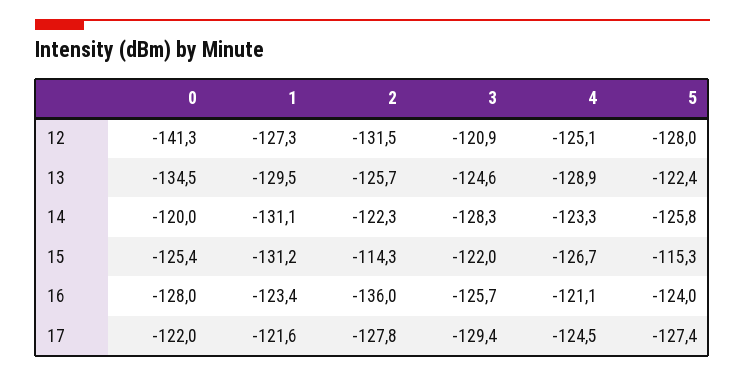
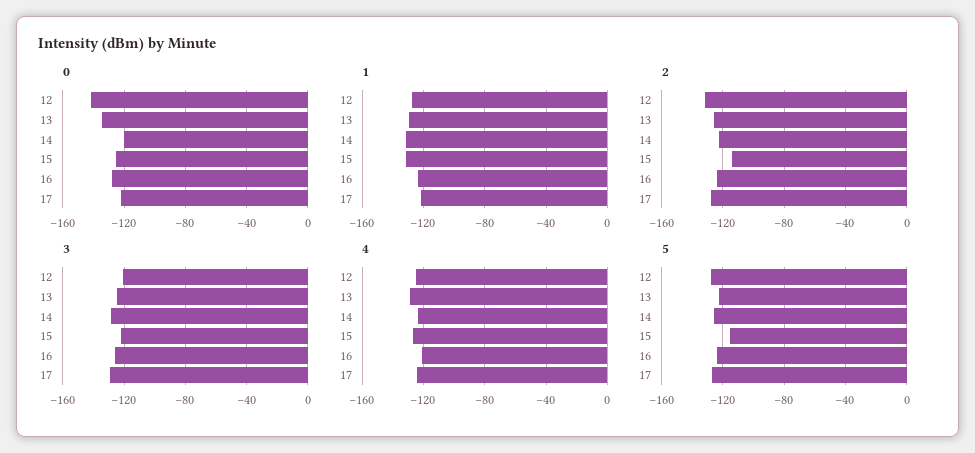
  {
    "0": {
      "12": -141.3,
      "13": -134.5,
      "14": -120,
      "15": -125.4,
      "16": -128,
      "17": -122
    },
    "1": {
      "12": -127.3,
      "13": -129.5,
      "14": -131.1,
      "15": -131.2,
      "16": -123.4,
      "17": -121.6
    },
    "2": {
      "12": -131.5,
      "13": -125.7,
      "14": -122.3,
      "15": -114.3,
-     "16": -136,
+     "16": -125,
      "17": -127.8
    },
    "3": {
      "12": -120.9,
      "13": -124.6,
      "14": -128.3,
      "15": -122,
      "16": -125.7,
      "17": -129.4
    },
    "4": {
      "12": -125.1,
      "13": -128.9,
      "14": -123.3,
      "15": -126.7,
      "16": -121.1,
      "17": -124.5
    },
    "5": {
      "12": -128,
      "13": -122.4,
      "14": -125.8,
      "15": -115.3,
      "16": -124,
      "17": -127.4
    }
  }

